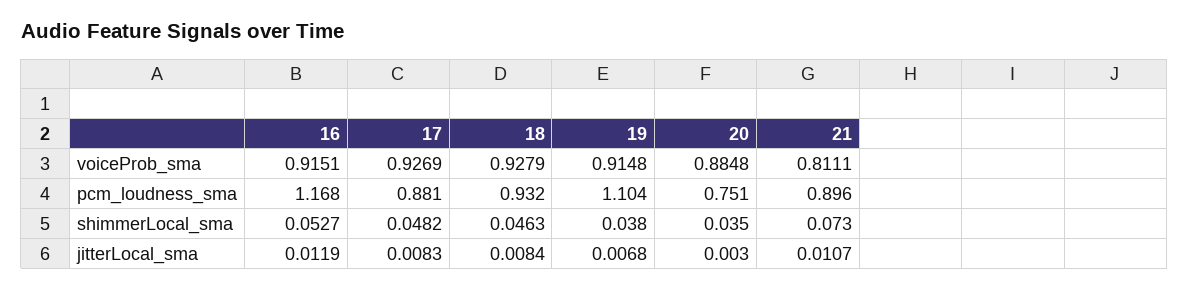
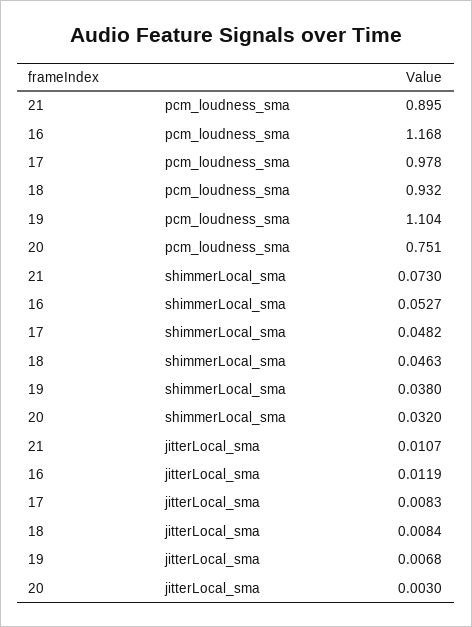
  {
    "16": {
-     "voiceProb_sma": 0.9151,
      "pcm_loudness_sma": 1.168,
      "shimmerLocal_sma": 0.0527,
      "jitterLocal_sma": 0.0119
    },
    "17": {
-     "voiceProb_sma": 0.9269,
-     "pcm_loudness_sma": 0.881,
+     "pcm_loudness_sma": 0.978,
      "shimmerLocal_sma": 0.0482,
      "jitterLocal_sma": 0.0083
    },
    "18": {
-     "voiceProb_sma": 0.9279,
      "pcm_loudness_sma": 0.932,
      "shimmerLocal_sma": 0.0463,
      "jitterLocal_sma": 0.0084
    },
    "19": {
-     "voiceProb_sma": 0.9148,
      "pcm_loudness_sma": 1.104,
      "shimmerLocal_sma": 0.038,
      "jitterLocal_sma": 0.0068
    },
    "20": {
-     "voiceProb_sma": 0.8848,
      "pcm_loudness_sma": 0.751,
-     "shimmerLocal_sma": 0.035,
+     "shimmerLocal_sma": 0.032,
      "jitterLocal_sma": 0.003
    },
    "21": {
-     "voiceProb_sma": 0.8111,
-     "pcm_loudness_sma": 0.896,
+     "pcm_loudness_sma": 0.895,
      "shimmerLocal_sma": 0.073,
      "jitterLocal_sma": 0.0107
    }
  }

